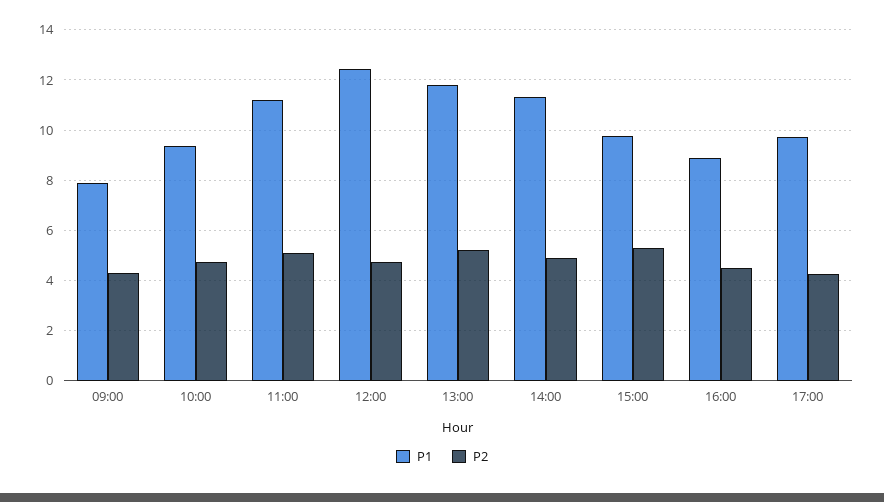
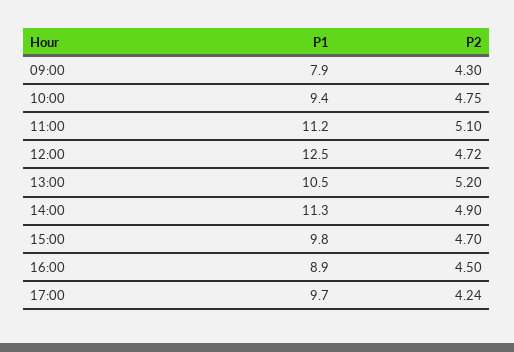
  {
    "P1": {
      "09:00": 7.9,
      "10:00": 9.4,
      "11:00": 11.2,
      "12:00": 12.5,
-     "13:00": 11.75,
+     "13:00": 10.5,
      "14:00": 11.3,
      "15:00": 9.8,
      "16:00": 8.9,
      "17:00": 9.7
    },
    "P2": {
      "09:00": 4.3,
      "10:00": 4.75,
      "11:00": 5.1,
      "12:00": 4.72,
      "13:00": 5.2,
      "14:00": 4.9,
-     "15:00": 5.25,
+     "15:00": 4.7,
      "16:00": 4.5,
      "17:00": 4.24
    }
  }

